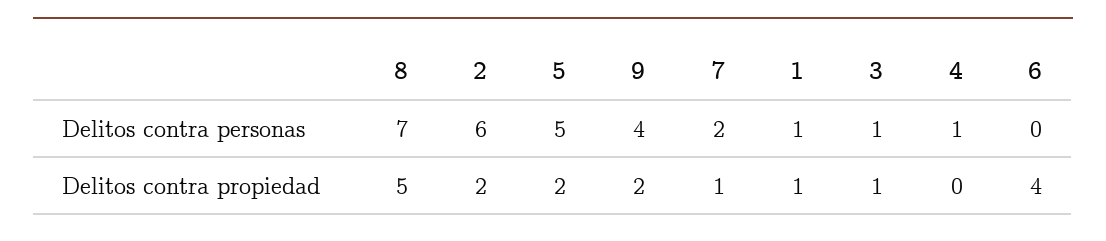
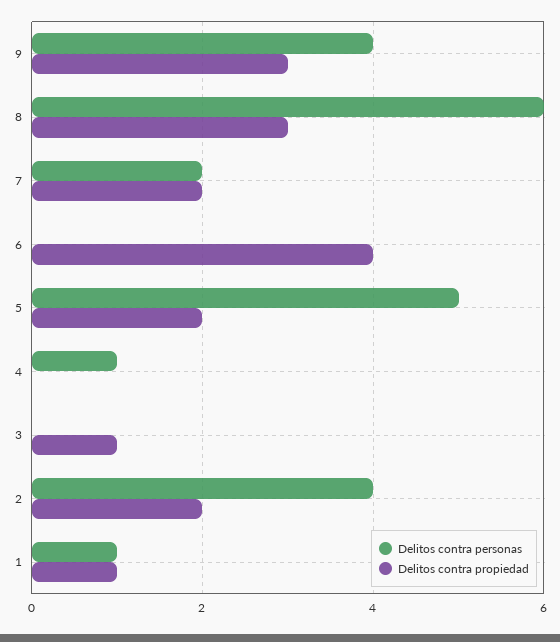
  {
    "Delitos contra personas": {
-     "8": 7,
+     "8": 6,
-     "2": 6,
+     "2": 4,
      "5": 5,
      "9": 4,
      "7": 2,
      "1": 1,
-     "3": 1,
+     "3": 0,
      "4": 1,
      "6": 0
    },
    "Delitos contra propiedad": {
-     "8": 5,
+     "8": 3,
      "2": 2,
      "5": 2,
-     "9": 2,
+     "9": 3,
-     "7": 1,
+     "7": 2,
      "1": 1,
      "3": 1,
      "4": 0,
      "6": 4
    }
  }

